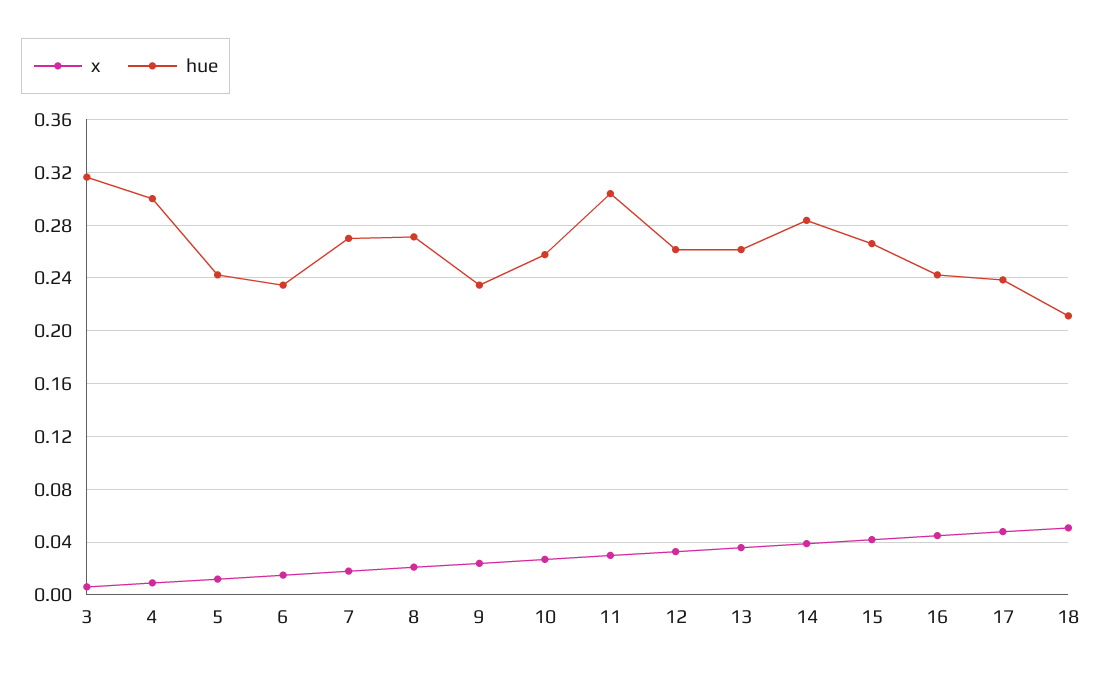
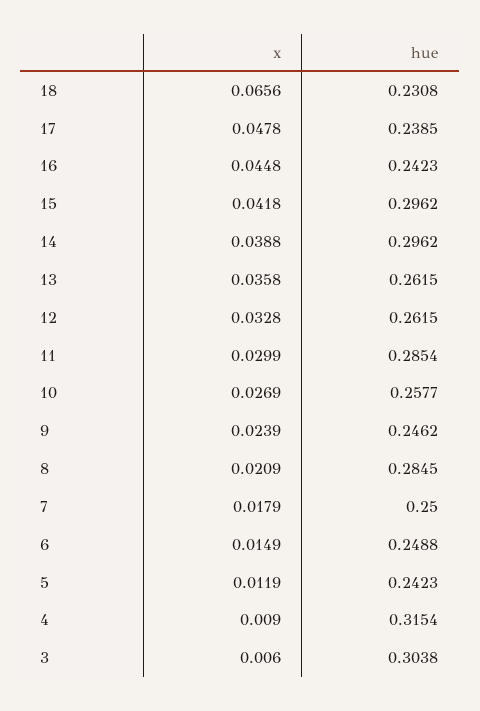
  {
    "x": {
      "3": 0.006,
      "4": 0.009,
      "5": 0.0119,
      "6": 0.0149,
      "7": 0.0179,
      "8": 0.0209,
      "9": 0.0239,
      "10": 0.0269,
      "11": 0.0299,
      "12": 0.0328,
      "13": 0.0358,
      "14": 0.0388,
      "15": 0.0418,
      "16": 0.0448,
      "17": 0.0478,
-     "18": 0.05
+     "18": 0.0656
    },
    "hue": {
-     "3": 0.315,
+     "3": 0.3038,
-     "4": 0.3,
+     "4": 0.3154,
      "5": 0.2423,
-     "6": 0.235,
+     "6": 0.2488,
-     "7": 0.27,
+     "7": 0.25,
-     "8": 0.27,
+     "8": 0.2845,
-     "9": 0.235,
+     "9": 0.2462,
      "10": 0.2577,
-     "11": 0.305,
+     "11": 0.2854,
      "12": 0.2615,
      "13": 0.2615,
-     "14": 0.285,
+     "14": 0.2962,
-     "15": 0.265,
+     "15": 0.2962,
      "16": 0.2423,
      "17": 0.2385,
-     "18": 0.21
+     "18": 0.2308
    }
  }

